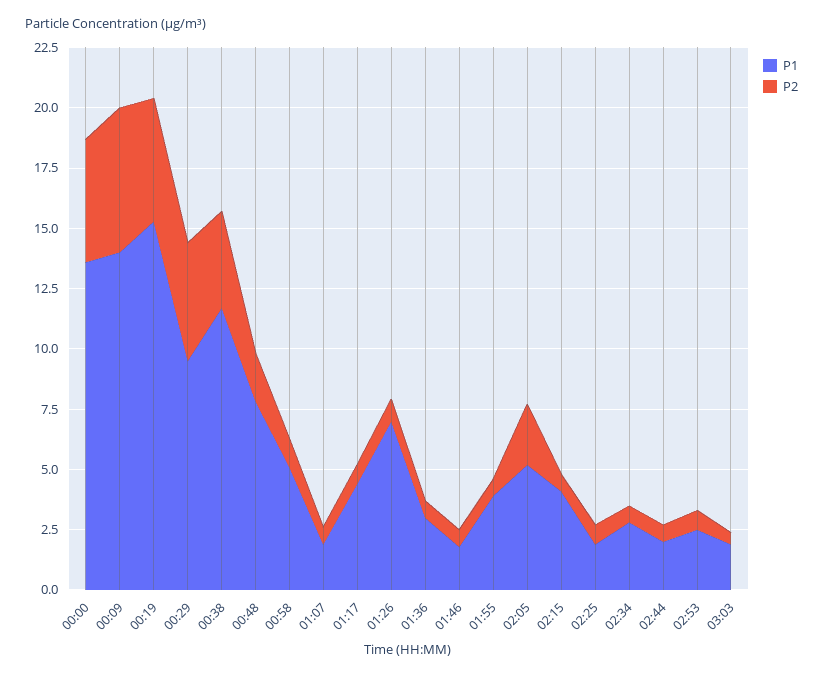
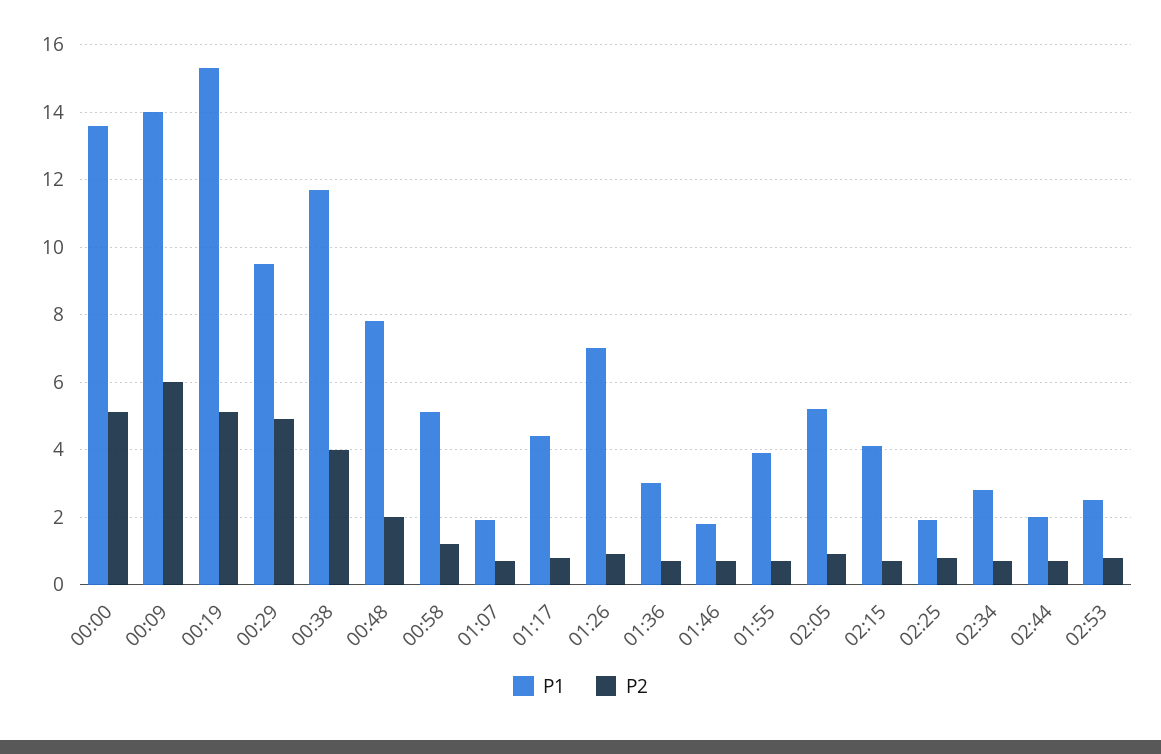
  {
    "P1": {
      "00:00": 13.5,
      "00:09": 14,
      "00:19": 15.5,
      "00:29": 9.5,
      "00:38": 11.5,
      "00:48": 8,
      "00:58": 5,
      "01:07": 2,
      "01:17": 4.5,
      "01:26": 7,
      "01:36": 3,
      "01:46": 2,
      "01:55": 4,
      "02:05": 5,
      "02:15": 4,
      "02:25": 2,
      "02:34": 3,
      "02:44": 2,
-     "02:53": 2.5,
+     "02:53": 2.5
-     "03:03": 2
    },
    "P2": {
      "00:00": 5,
      "00:09": 6,
      "00:19": 5,
      "00:29": 5,
      "00:38": 4,
      "00:48": 2,
      "00:58": 1,
      "01:07": 0.5,
      "01:17": 1,
      "01:26": 1,
      "01:36": 0.5,
      "01:46": 0.5,
      "01:55": 0.5,
-     "02:05": 2.5,
+     "02:05": 1,
      "02:15": 0.5,
      "02:25": 1,
      "02:34": 0.5,
      "02:44": 0.5,
-     "02:53": 1,
+     "02:53": 1
-     "03:03": 0.5
    }
  }

